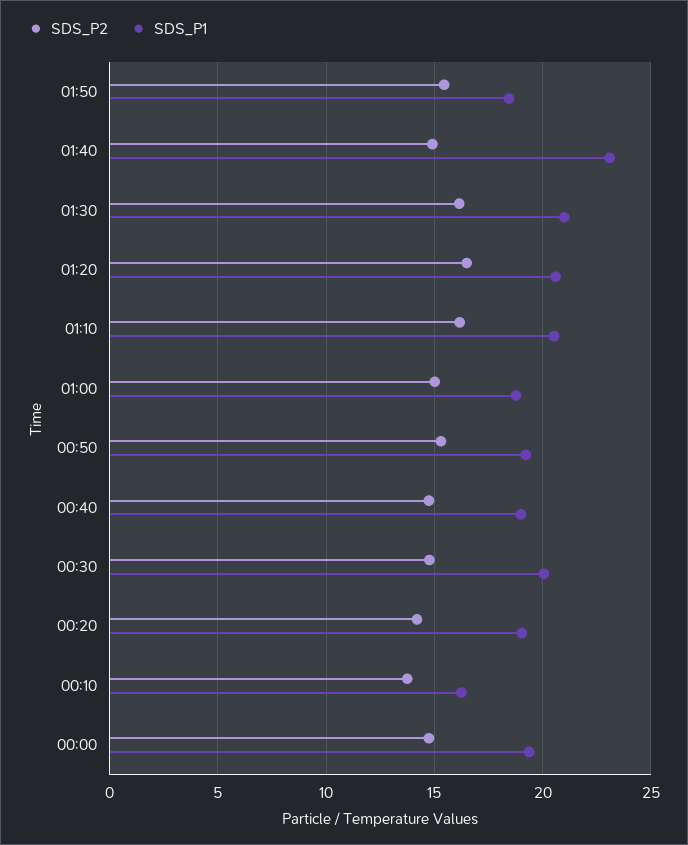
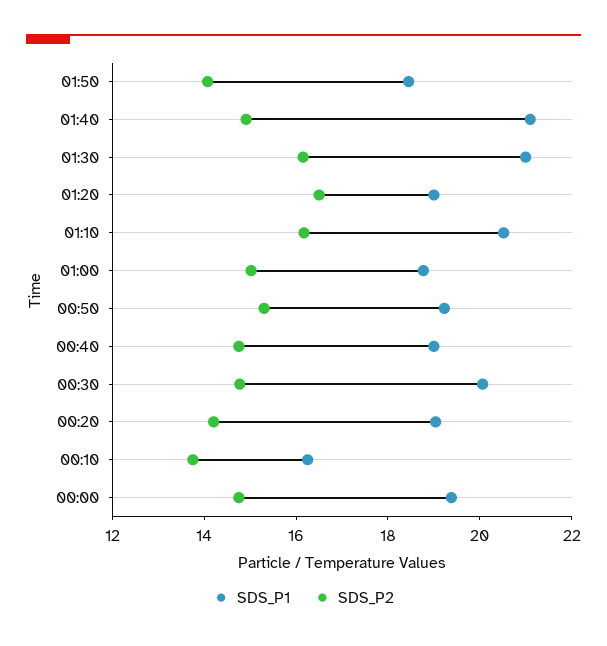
  {
    "SDS_P2": {
-     "01:50": 15.5,
+     "01:50": 14,
      "01:40": 15,
      "01:30": 16,
      "01:20": 16.5,
      "01:10": 16,
      "01:00": 15,
      "00:50": 15.5,
      "00:40": 15,
      "00:30": 15,
      "00:20": 14,
      "00:10": 14,
      "00:00": 15
    },
    "SDS_P1": {
      "01:50": 18.5,
-     "01:40": 23,
+     "01:40": 21,
      "01:30": 21,
-     "01:20": 20.5,
+     "01:20": 19,
      "01:10": 20.5,
      "01:00": 19,
      "00:50": 19,
      "00:40": 19,
      "00:30": 20,
      "00:20": 19,
      "00:10": 16.5,
      "00:00": 19.5
    }
  }

